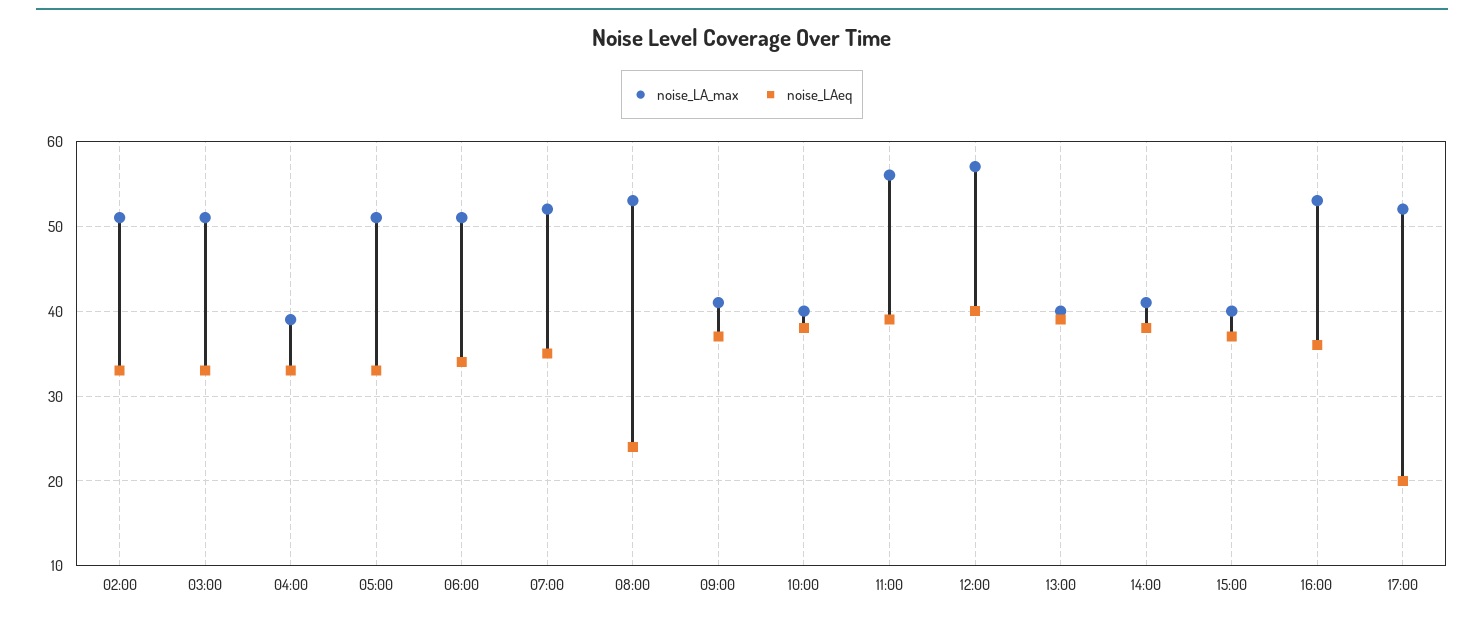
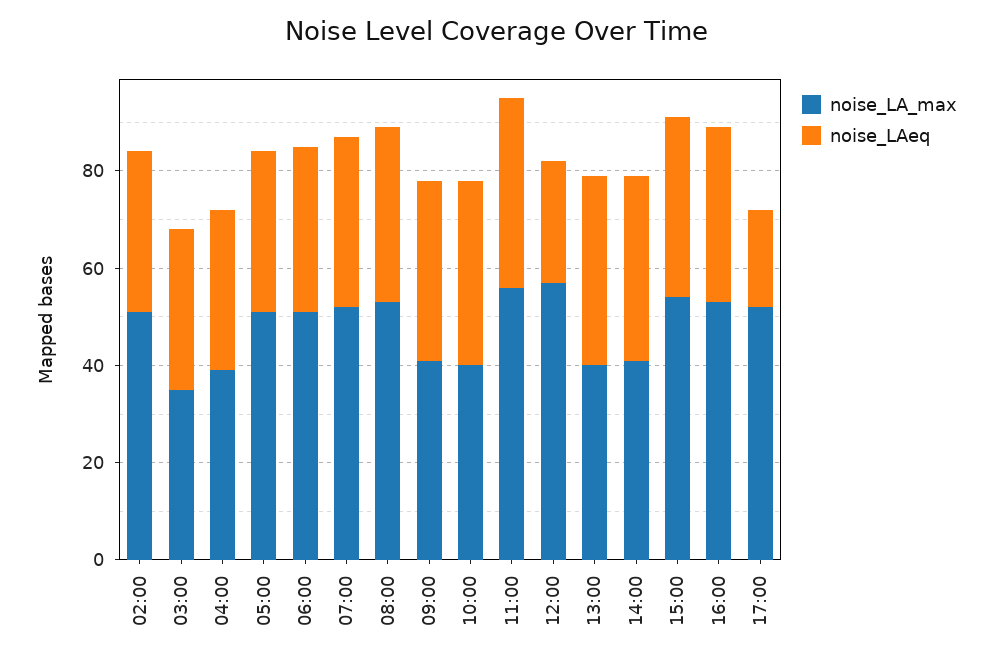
  {
    "noise_LA_max": {
      "02:00": 51,
-     "03:00": 51,
+     "03:00": 35,
      "04:00": 39,
      "05:00": 51,
      "06:00": 51,
      "07:00": 52,
      "08:00": 53,
      "09:00": 41,
      "10:00": 40,
      "11:00": 56,
      "12:00": 57,
      "13:00": 40,
      "14:00": 41,
-     "15:00": 40,
+     "15:00": 55,
      "16:00": 53,
      "17:00": 52
    },
    "noise_LAeq": {
      "02:00": 33,
      "03:00": 33,
      "04:00": 33,
      "05:00": 33,
      "06:00": 34,
      "07:00": 35,
-     "08:00": 24,
+     "08:00": 35,
      "09:00": 37,
      "10:00": 38,
      "11:00": 39,
-     "12:00": 40,
+     "12:00": 25,
      "13:00": 39,
      "14:00": 38,
      "15:00": 37,
      "16:00": 36,
      "17:00": 20
    }
  }

